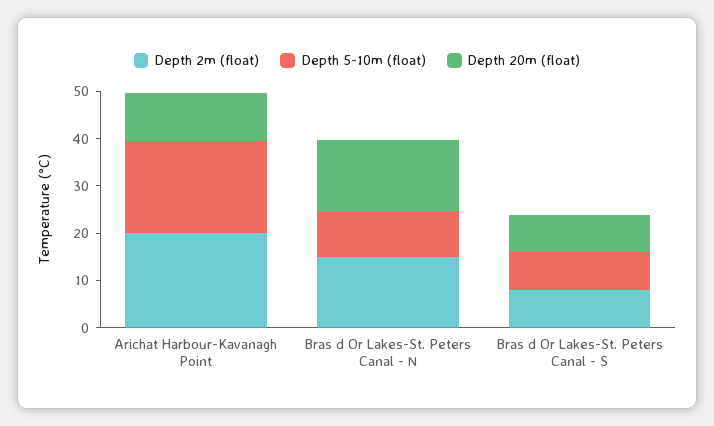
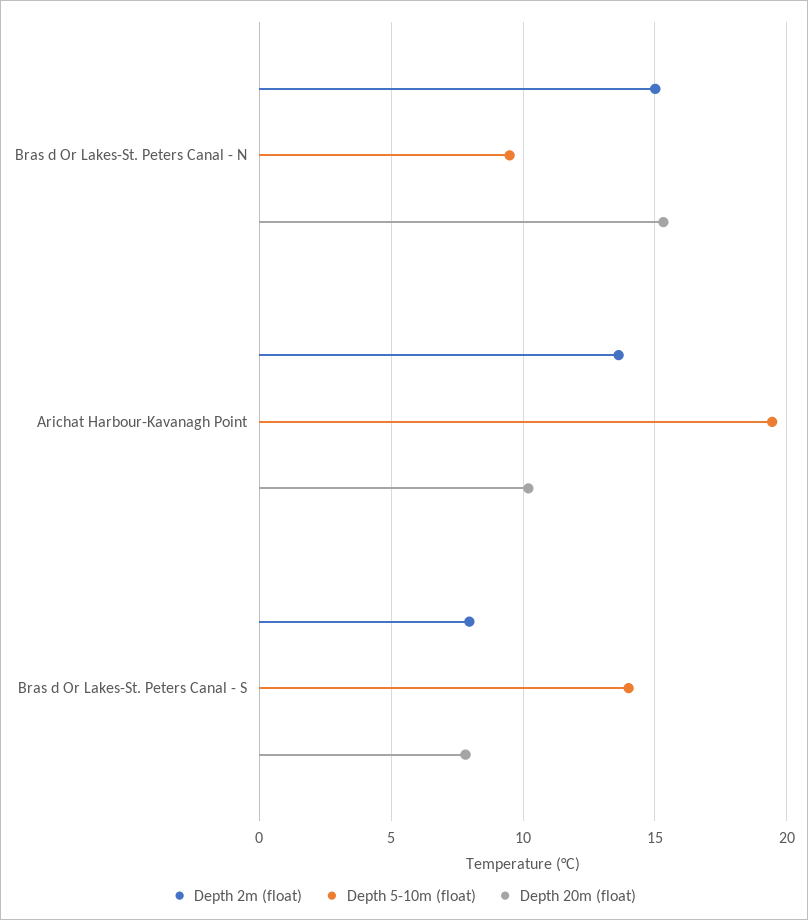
  {
    "Depth 2m (float)": {
-     "Arichat Harbour-Kavanagh Point": 20,
+     "Arichat Harbour-Kavanagh Point": 13.5,
      "Bras d Or Lakes-St. Peters Canal - N": 15,
      "Bras d Or Lakes-St. Peters Canal - S": 8
    },
    "Depth 5-10m (float)": {
      "Arichat Harbour-Kavanagh Point": 19.5,
      "Bras d Or Lakes-St. Peters Canal - N": 9.5,
-     "Bras d Or Lakes-St. Peters Canal - S": 8
+     "Bras d Or Lakes-St. Peters Canal - S": 14
    },
    "Depth 20m (float)": {
      "Arichat Harbour-Kavanagh Point": 10,
      "Bras d Or Lakes-St. Peters Canal - N": 15.5,
      "Bras d Or Lakes-St. Peters Canal - S": 8
    }
  }

